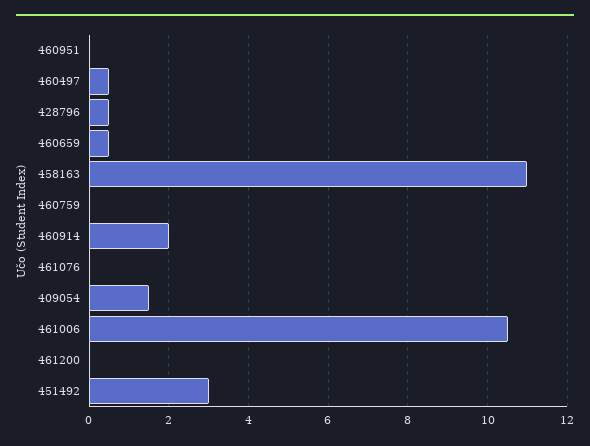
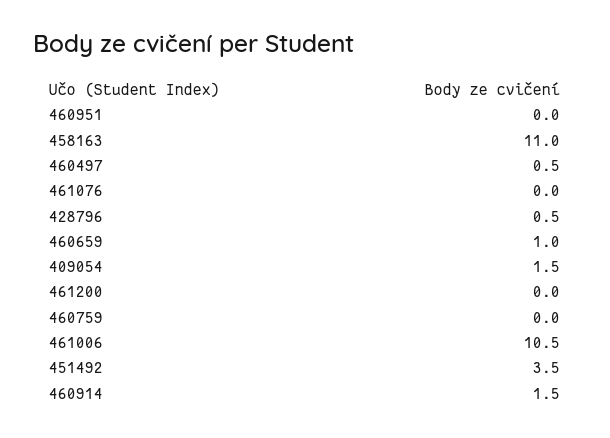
  {
    "460951": 0,
    "460497": 0.5,
    "428796": 0.5,
-   "460659": 0.5,
+   "460659": 1,
    "458163": 11,
    "460759": 0,
-   "460914": 2,
+   "460914": 1.5,
    "461076": 0,
    "409054": 1.5,
    "461006": 10.5,
    "461200": 0,
-   "451492": 3
+   "451492": 3.5
  }

